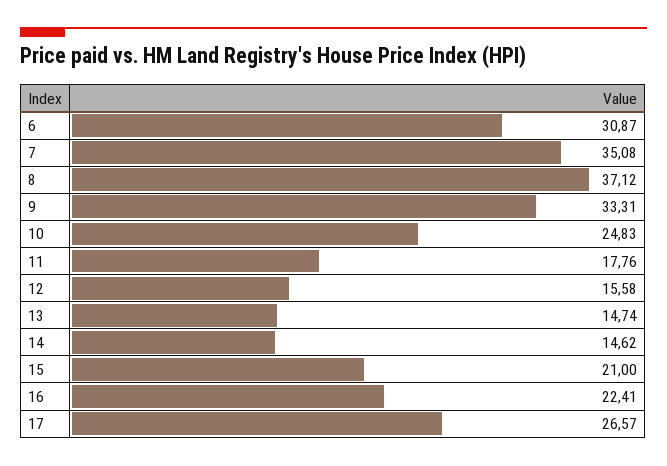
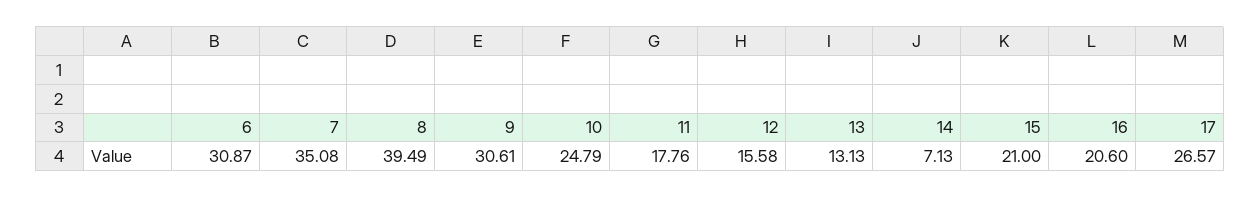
  {
    "6": 30.87,
    "7": 35.08,
-   "8": 37.12,
+   "8": 39.49,
-   "9": 33.31,
+   "9": 30.61,
-   "10": 24.83,
+   "10": 24.79,
    "11": 17.76,
    "12": 15.58,
-   "13": 14.74,
+   "13": 13.13,
-   "14": 14.62,
+   "14": 7.13,
    "15": 21,
-   "16": 22.41,
+   "16": 20.6,
    "17": 26.57
  }

